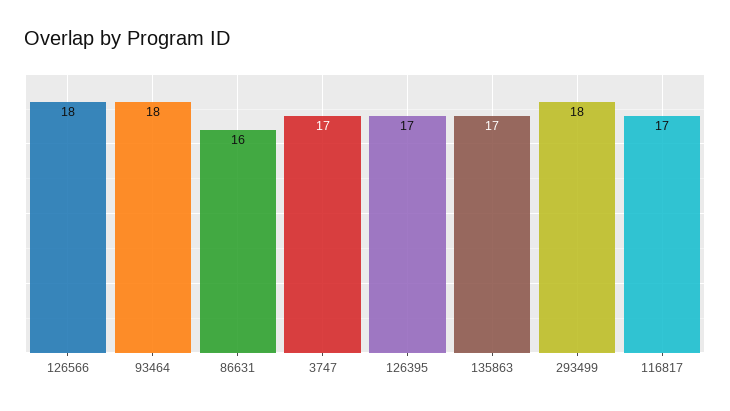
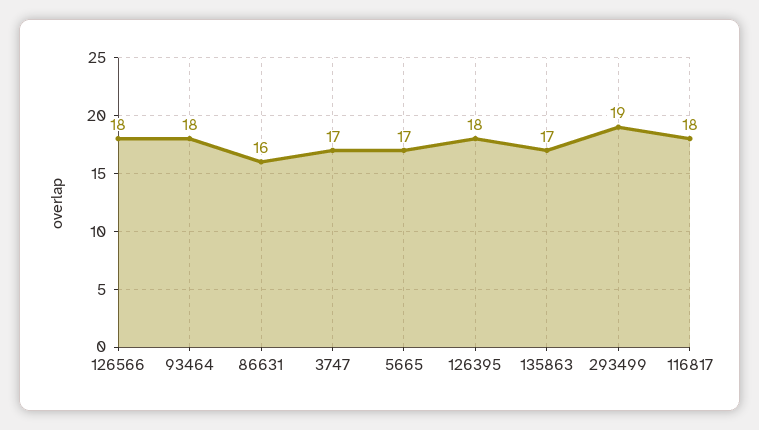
  {
    "126566": 18,
    "93464": 18,
    "86631": 16,
    "3747": 17,
-   "126395": 17,
+   "126395": 18,
    "135863": 17,
-   "293499": 18,
+   "293499": 19,
-   "116817": 17
+   "116817": 18,
+   "5665": 17
  }

